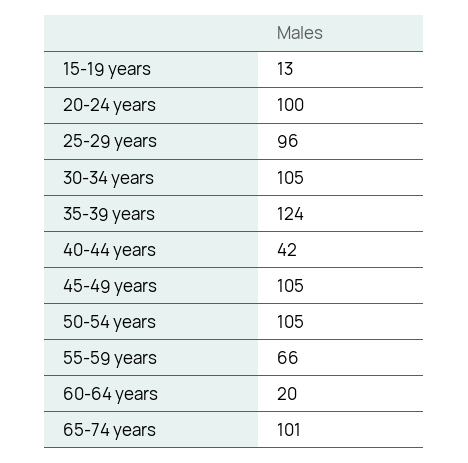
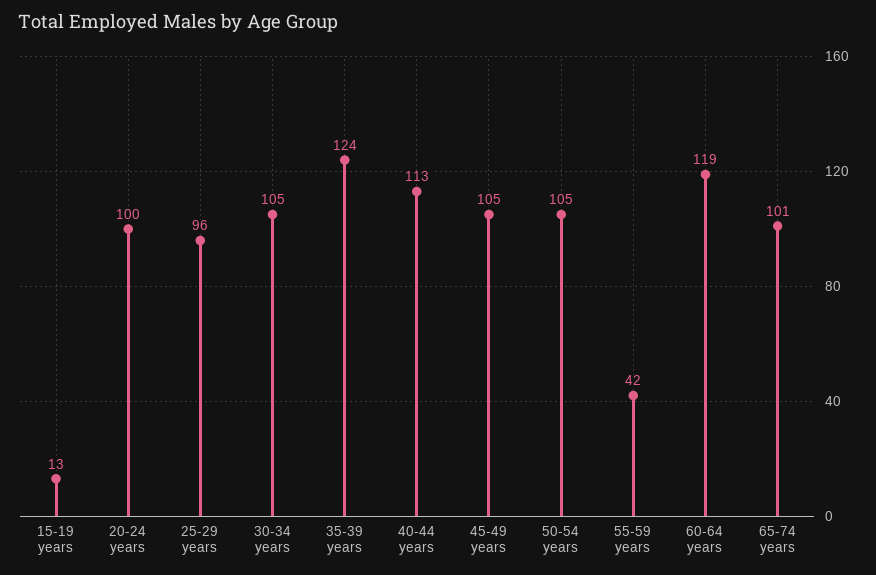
  {
    "15-19 years": 13,
    "20-24 years": 100,
    "25-29 years": 96,
    "30-34 years": 105,
    "35-39 years": 124,
-   "40-44 years": 42,
+   "40-44 years": 113,
    "45-49 years": 105,
    "50-54 years": 105,
-   "55-59 years": 66,
+   "55-59 years": 42,
-   "60-64 years": 20,
+   "60-64 years": 119,
    "65-74 years": 101
  }

